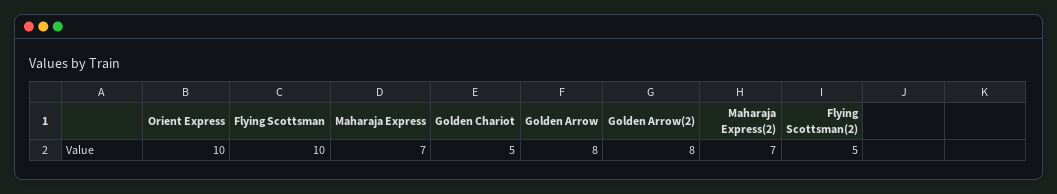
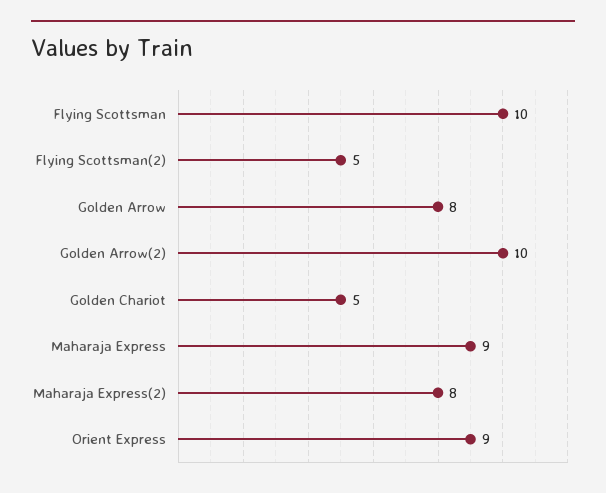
  {
-   "Orient Express": 10,
+   "Orient Express": 9,
    "Flying Scottsman": 10,
-   "Maharaja Express": 7,
+   "Maharaja Express": 9,
    "Golden Chariot": 5,
    "Golden Arrow": 8,
-   "Golden Arrow(2)": 8,
+   "Golden Arrow(2)": 10,
-   "Maharaja Express(2)": 7,
+   "Maharaja Express(2)": 8,
    "Flying Scottsman(2)": 5
  }

